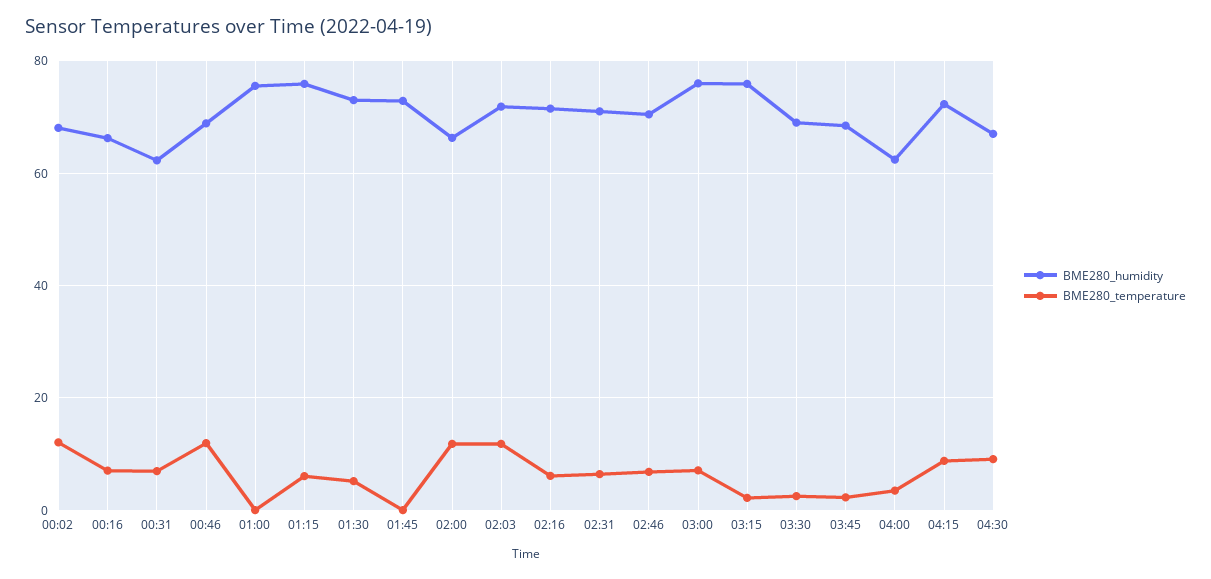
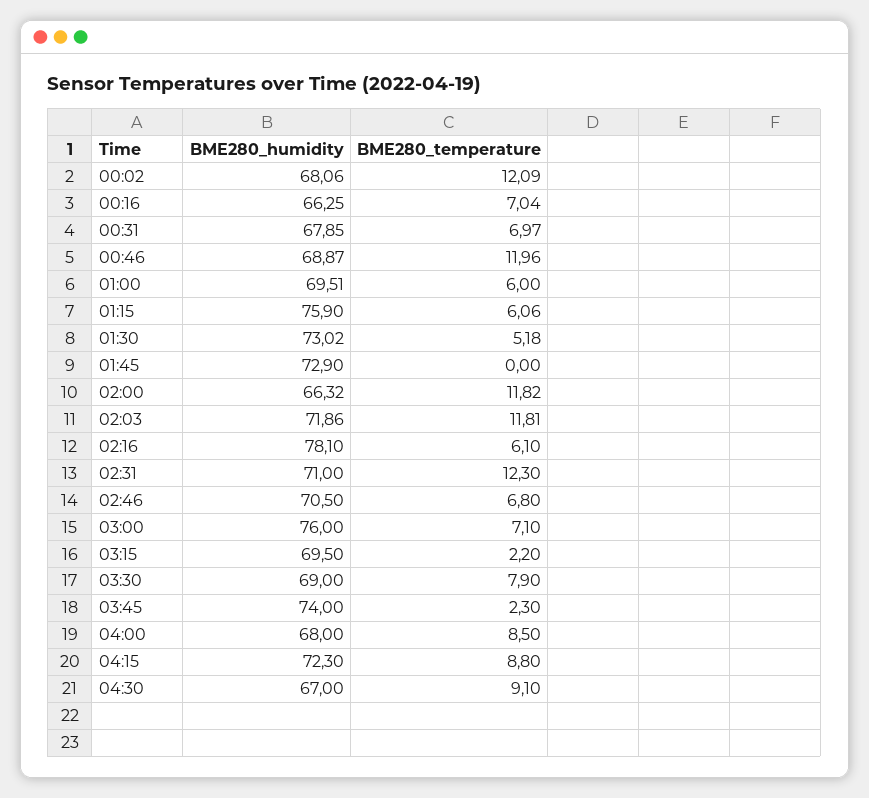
  {
    "BME280_humidity": {
      "00:02": 68.06,
      "00:16": 66.25,
-     "00:31": 62,
+     "00:31": 67.85,
      "00:46": 68.87,
-     "01:00": 76,
+     "01:00": 69.51,
      "01:15": 75.9,
      "01:30": 73.02,
      "01:45": 72.9,
      "02:00": 66.32,
      "02:03": 71.86,
-     "02:16": 72,
+     "02:16": 78.1,
      "02:31": 71,
      "02:46": 70.5,
      "03:00": 76,
-     "03:15": 76,
+     "03:15": 69.5,
      "03:30": 69,
-     "03:45": 68,
+     "03:45": 74,
-     "04:00": 62,
+     "04:00": 68,
      "04:15": 72.3,
      "04:30": 67
    },
    "BME280_temperature": {
      "00:02": 12.09,
      "00:16": 7.04,
      "00:31": 6.97,
      "00:46": 11.96,
-     "01:00": 0,
+     "01:00": 6,
      "01:15": 6.06,
      "01:30": 5.18,
      "01:45": 0,
      "02:00": 11.82,
      "02:03": 11.81,
      "02:16": 6.1,
-     "02:31": 6,
+     "02:31": 12.3,
      "02:46": 6.8,
      "03:00": 7.1,
      "03:15": 2.2,
-     "03:30": 2,
+     "03:30": 7.9,
      "03:45": 2.3,
-     "04:00": 4,
+     "04:00": 8.5,
      "04:15": 8.8,
      "04:30": 9.1
    }
  }

